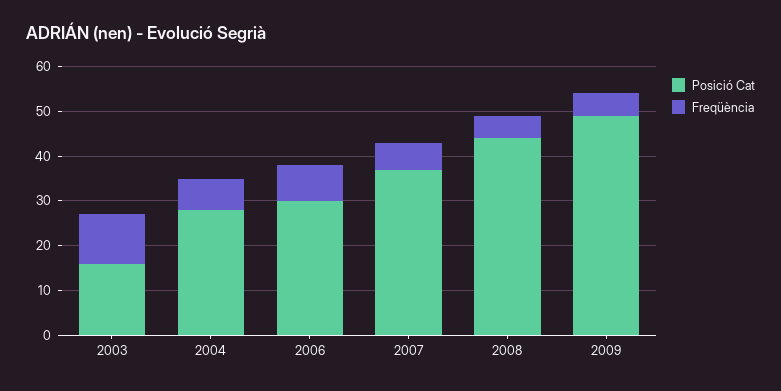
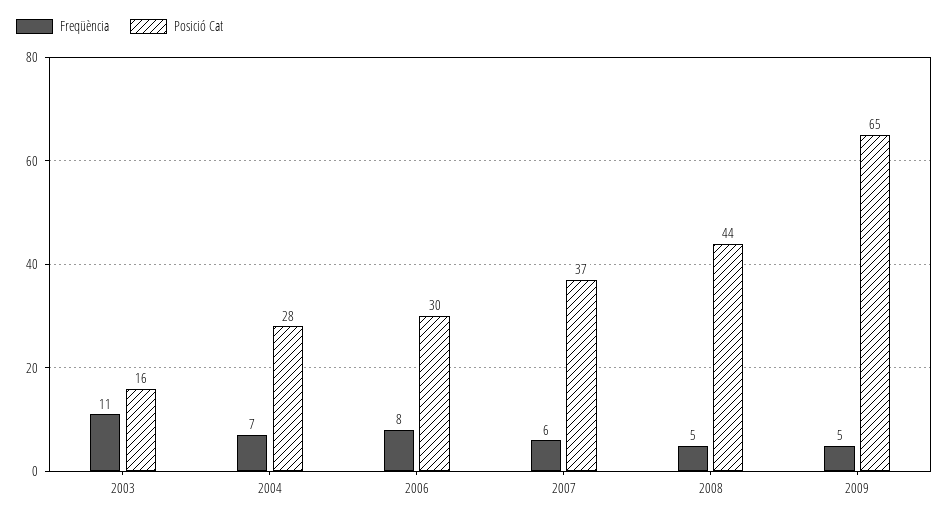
  {
    "Posició Cat": {
      "2003": 16,
      "2004": 28,
      "2006": 30,
      "2007": 37,
      "2008": 44,
-     "2009": 50
+     "2009": 65
    },
    "Freqüència": {
      "2003": 11,
      "2004": 7,
      "2006": 8,
      "2007": 6,
      "2008": 5,
      "2009": 5
    }
  }

